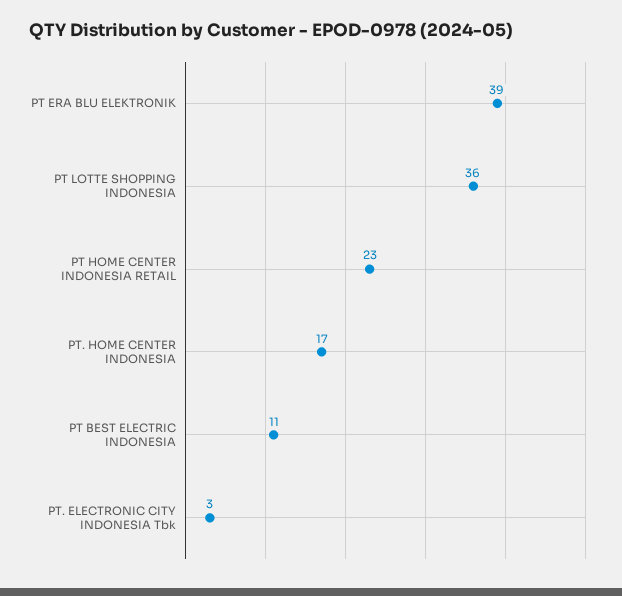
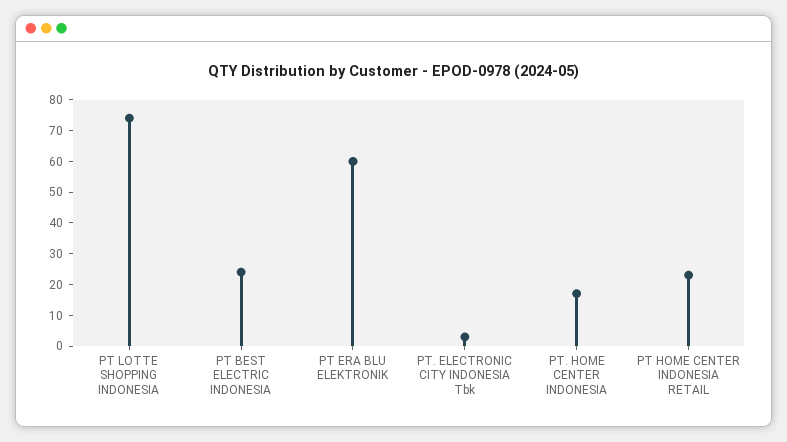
  {
-   "PT ERA BLU ELEKTRONIK": 39,
+   "PT ERA BLU ELEKTRONIK": 60,
-   "PT LOTTE SHOPPING INDONESIA": 36,
+   "PT LOTTE SHOPPING INDONESIA": 75,
    "PT HOME CENTER INDONESIA RETAIL": 23,
    "PT. HOME CENTER INDONESIA": 17,
-   "PT BEST ELECTRIC INDONESIA": 11,
+   "PT BEST ELECTRIC INDONESIA": 25,
    "PT. ELECTRONIC CITY INDONESIA Tbk": 3
  }

